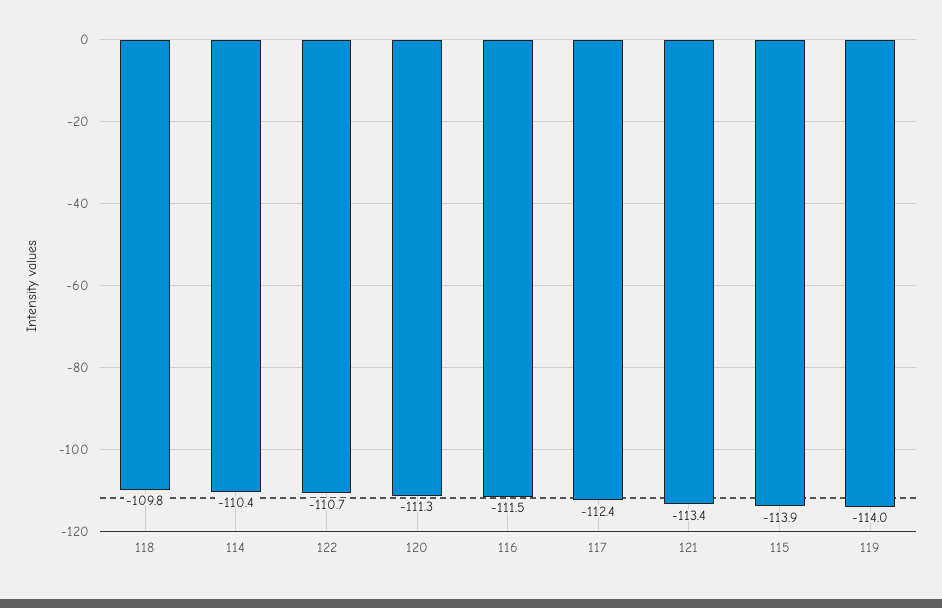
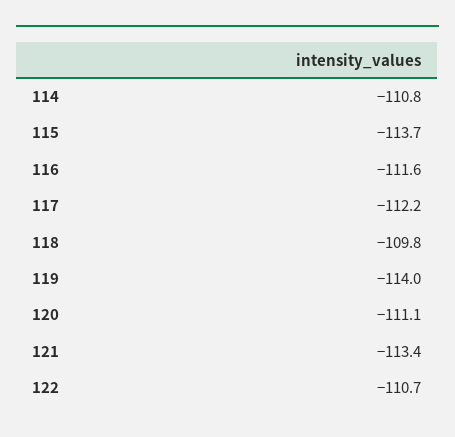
  {
    "118": -109.8,
-   "114": -110.4,
+   "114": -110.8,
    "122": -110.7,
-   "120": -111.3,
+   "120": -111.1,
-   "116": -111.5,
+   "116": -111.6,
-   "117": -112.4,
+   "117": -112.2,
    "121": -113.4,
-   "115": -113.9,
+   "115": -113.7,
    "119": -114
  }

